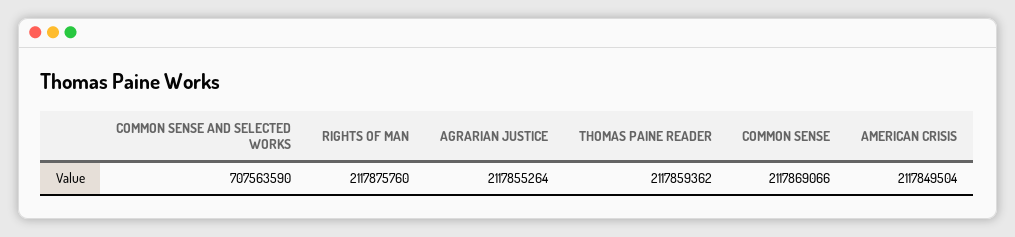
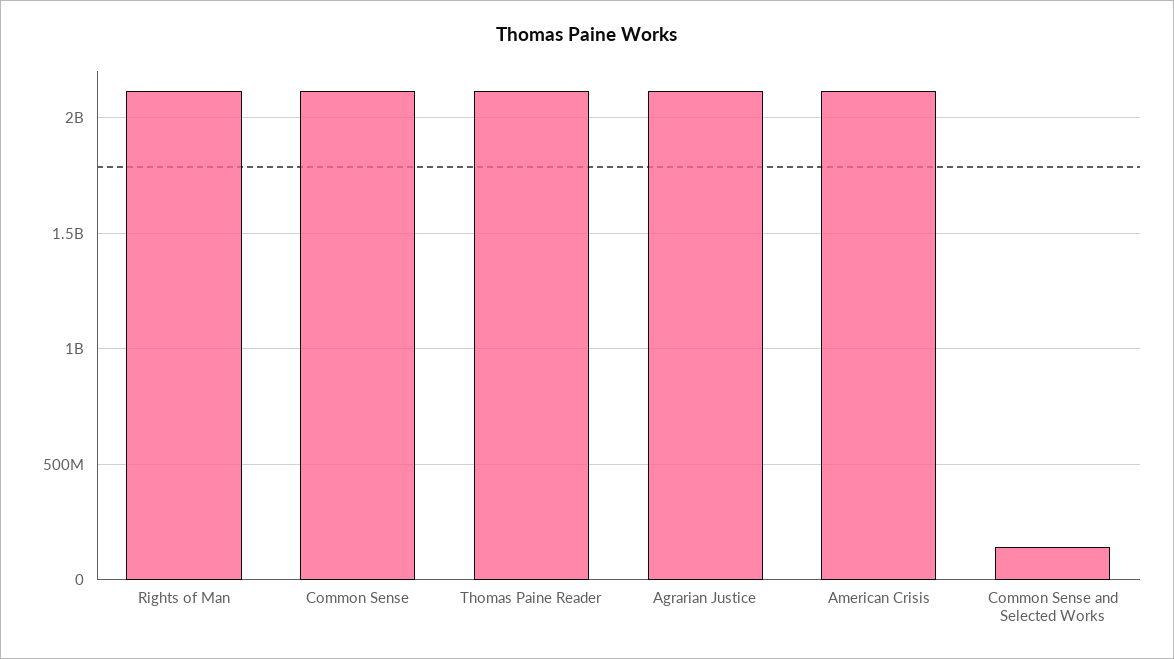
  {
-   "COMMON SENSE AND SELECTED WORKS": 707563590,
+   "COMMON SENSE AND SELECTED WORKS": 150000000,
    "RIGHTS OF MAN": 2117875760,
    "AGRARIAN JUSTICE": 2117855264,
    "THOMAS PAINE READER": 2117859362,
    "COMMON SENSE": 2117869066,
    "AMERICAN CRISIS": 2117849504
  }

